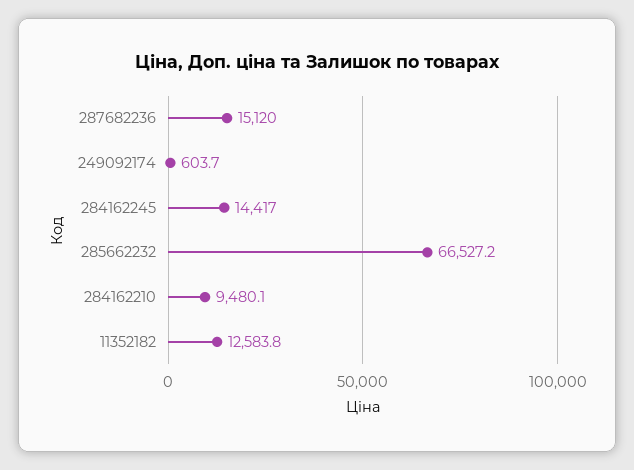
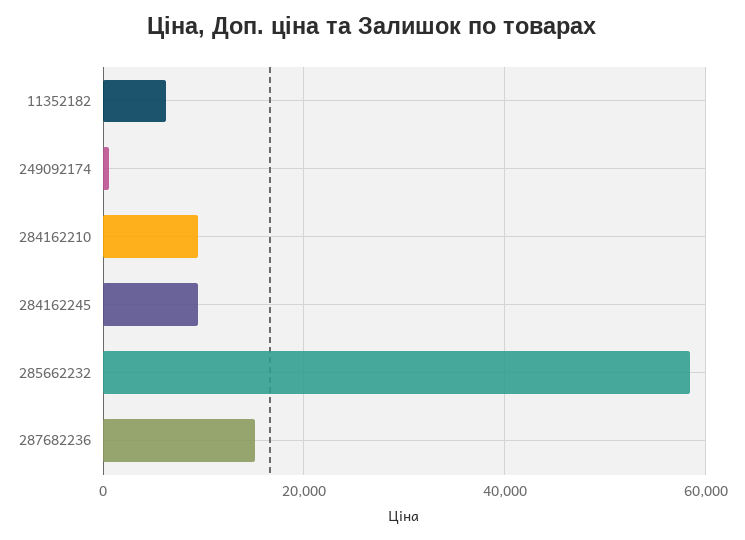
  {
    "287682236": 15120,
    "249092174": 603.7,
-   "284162245": 14417,
+   "284162245": 10000,
-   "285662232": 66527.2,
+   "285662232": 58000,
    "284162210": 9480.1,
-   "11352182": 12583.8
+   "11352182": 6000
  }

